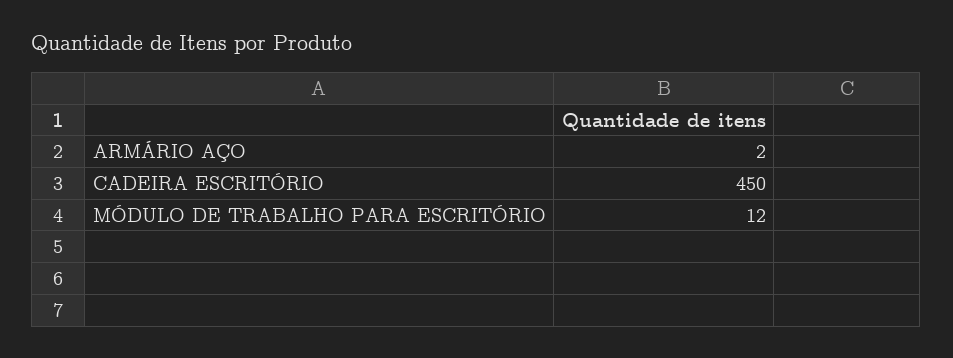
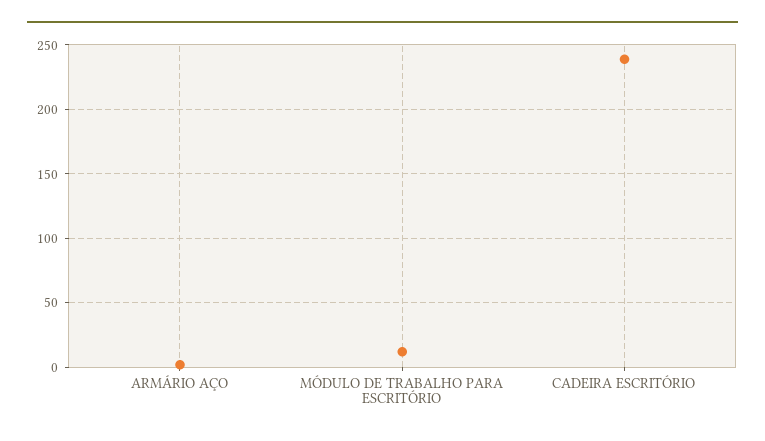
  {
    "ARMÁRIO AÇO": 2,
-   "CADEIRA ESCRITÓRIO": 450,
+   "CADEIRA ESCRITÓRIO": 240,
    "MÓDULO DE TRABALHO PARA ESCRITÓRIO": 12
  }

